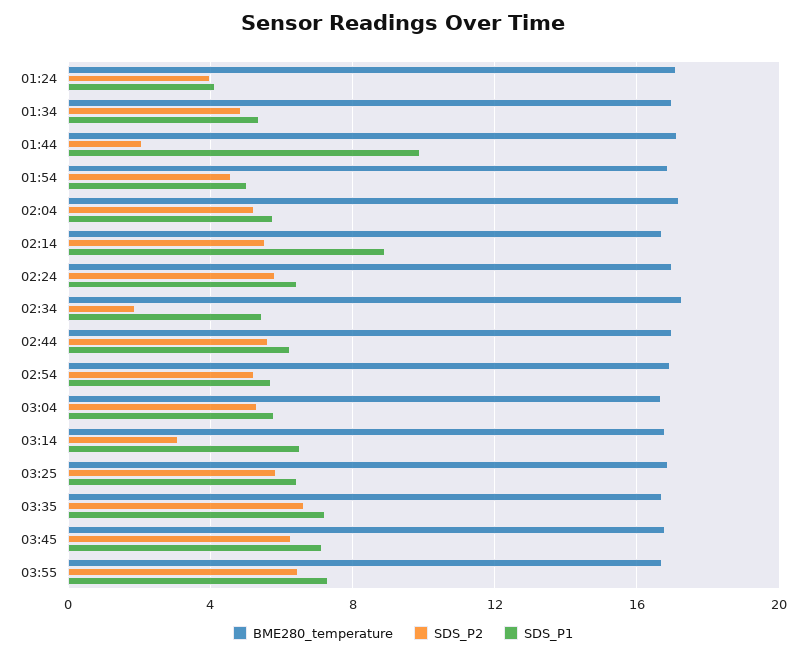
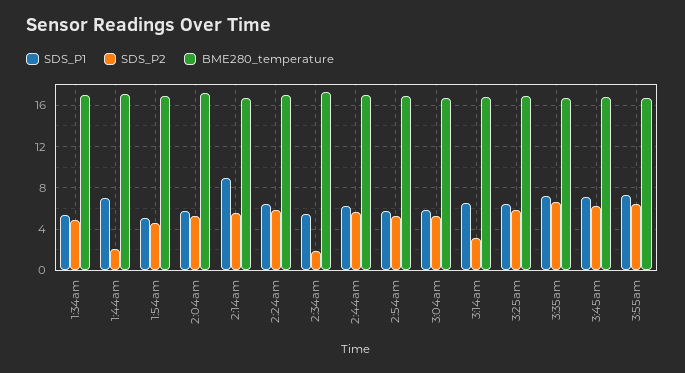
  {
    "BME280_temperature": {
-     "01:24": 17,
      "01:34": 17,
      "01:44": 17,
      "01:54": 17,
      "02:04": 17,
      "02:14": 16.5,
      "02:24": 17,
      "02:34": 17.5,
      "02:44": 17,
      "02:54": 17,
      "03:04": 16.5,
      "03:14": 17,
      "03:25": 17,
      "03:35": 16.5,
      "03:45": 17,
      "03:55": 16.5
    },
    "SDS_P2": {
-     "01:24": 4,
      "01:34": 5,
      "01:44": 2,
      "01:54": 4.5,
      "02:04": 5,
      "02:14": 5.5,
      "02:24": 6,
      "02:34": 2,
      "02:44": 5.5,
      "02:54": 5,
      "03:04": 5.5,
      "03:14": 3,
      "03:25": 6,
      "03:35": 6.5,
      "03:45": 6.5,
      "03:55": 6.5
    },
    "SDS_P1": {
-     "01:24": 4,
      "01:34": 5.5,
-     "01:44": 10,
+     "01:44": 7,
      "01:54": 5,
      "02:04": 6,
      "02:14": 9,
      "02:24": 6.5,
      "02:34": 5.5,
      "02:44": 6,
      "02:54": 5.5,
      "03:04": 6,
      "03:14": 6.5,
      "03:25": 6.5,
      "03:35": 7,
      "03:45": 7,
      "03:55": 7.5
    }
  }

